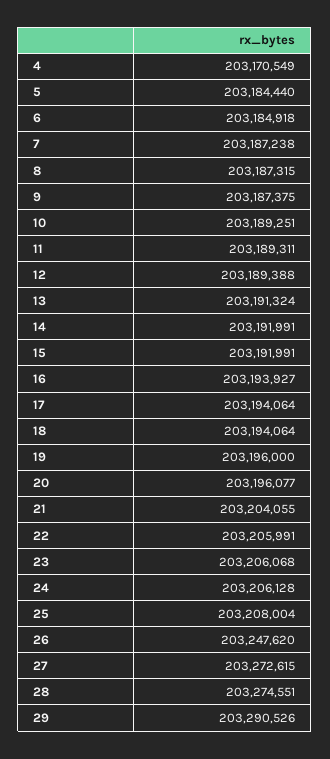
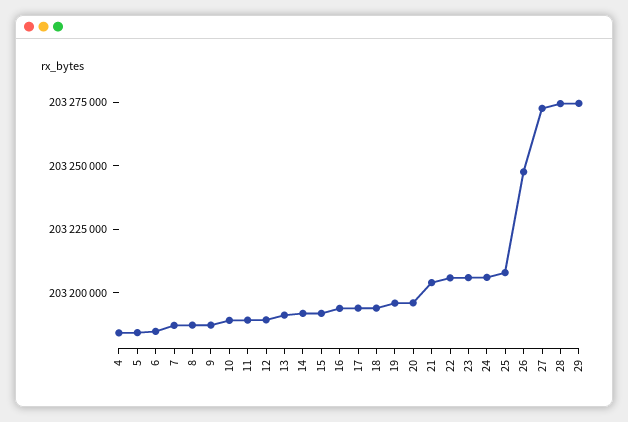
  {
-   "4": 203170549,
+   "4": 203185000,
    "5": 203184440,
    "6": 203184918,
    "7": 203187238,
    "8": 203187315,
    "9": 203187375,
    "10": 203189251,
    "11": 203189311,
    "12": 203189388,
    "13": 203191324,
    "14": 203191991,
    "15": 203191991,
    "16": 203193927,
    "17": 203194064,
    "18": 203194064,
    "19": 203196000,
    "20": 203196077,
    "21": 203204055,
    "22": 203205991,
    "23": 203206068,
    "24": 203206128,
    "25": 203208004,
    "26": 203247620,
    "27": 203272615,
    "28": 203274551,
-   "29": 203290526
+   "29": 203275000
  }

